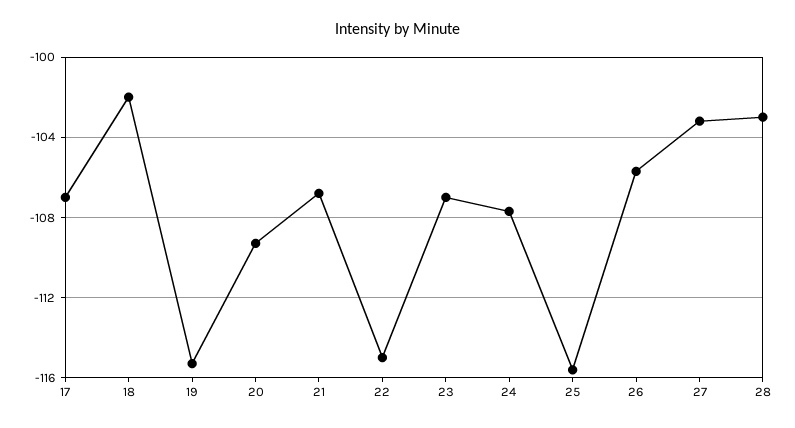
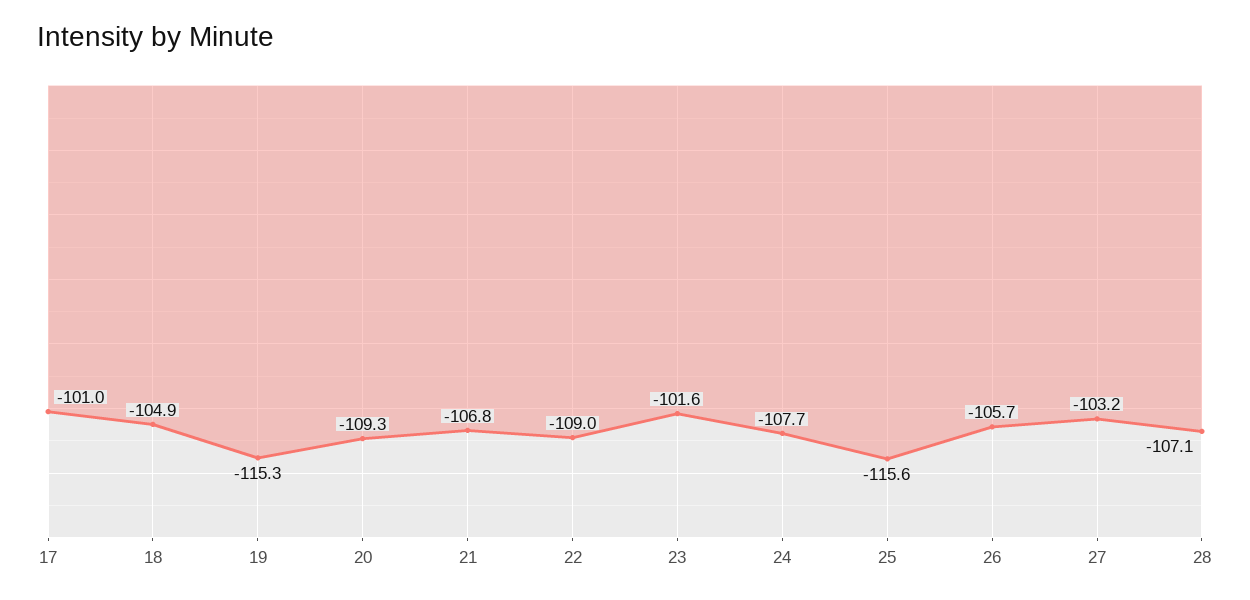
  {
-   "17": -107,
+   "17": -101,
-   "18": -102,
+   "18": -104.9,
    "19": -115.3,
    "20": -109.3,
    "21": -106.8,
-   "22": -115,
+   "22": -109,
-   "23": -107,
+   "23": -101.6,
    "24": -107.7,
    "25": -115.6,
    "26": -105.7,
    "27": -103.2,
-   "28": -103
+   "28": -107.1
  }

